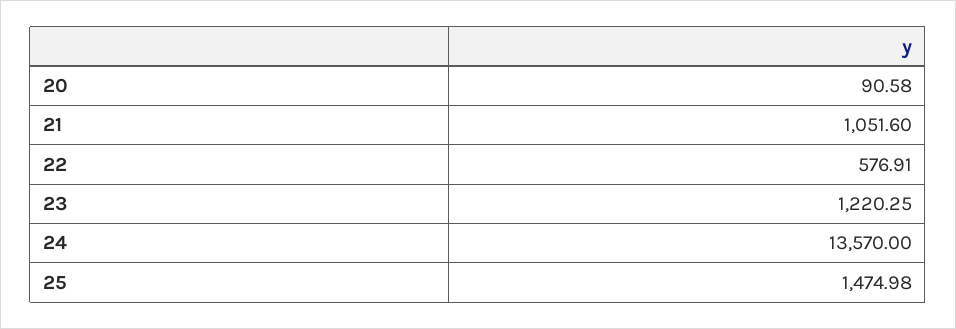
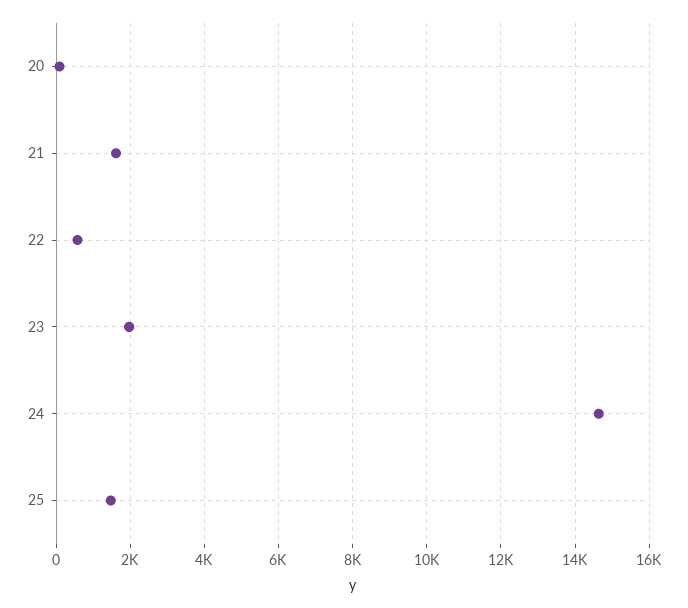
  {
    "20": 90.58,
-   "21": 1051.6,
+   "21": 1600,
    "22": 576.91,
-   "23": 1220.25,
+   "23": 2000,
-   "24": 13570,
+   "24": 14600,
    "25": 1474.98
  }

